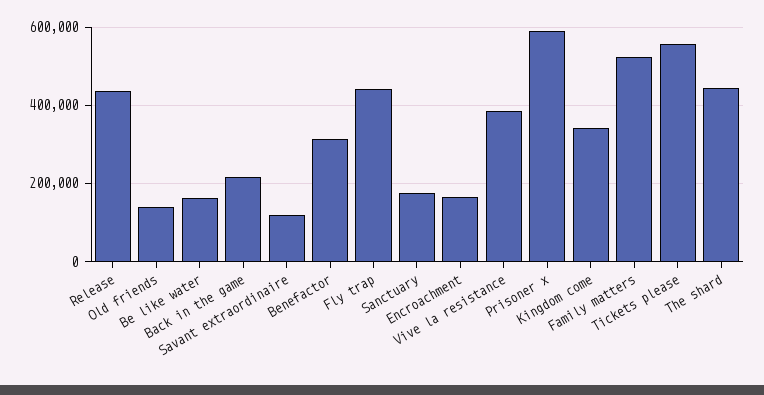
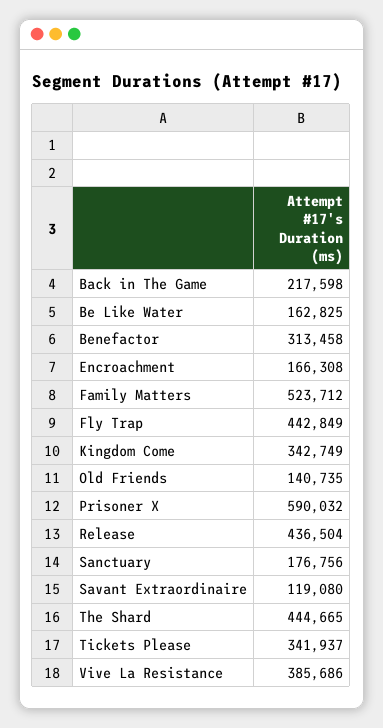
  {
    "Release": 436504,
    "Old friends": 140735,
    "Be like water": 162825,
    "Back in the game": 217598,
    "Savant extraordinaire": 119080,
    "Benefactor": 313458,
    "Fly trap": 442849,
    "Sanctuary": 176756,
    "Encroachment": 166308,
    "Vive la resistance": 385686,
    "Prisoner x": 590032,
    "Kingdom come": 342749,
    "Family matters": 523712,
-   "Tickets please": 560000,
+   "Tickets please": 341937,
    "The shard": 444665
  }

